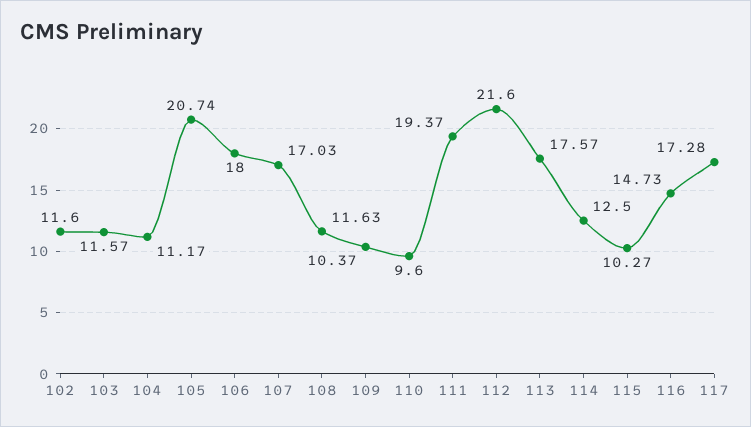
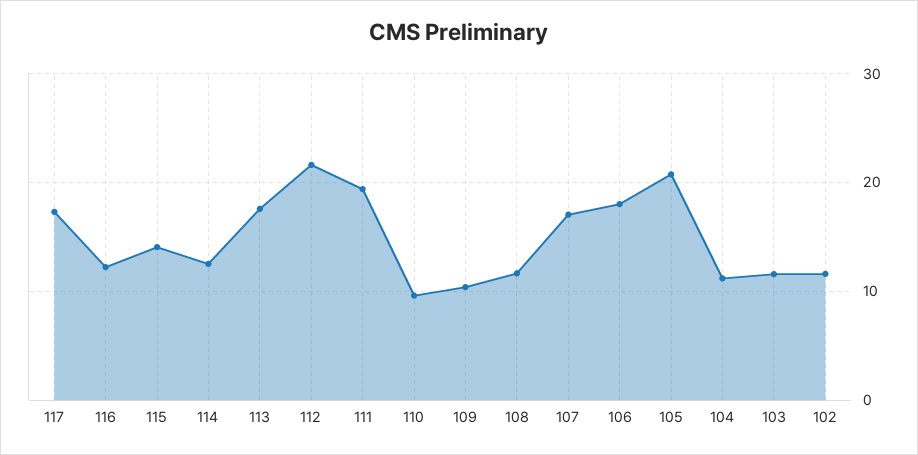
  {
    "102": 11.6,
    "103": 11.57,
    "104": 11.17,
    "105": 20.74,
    "106": 18,
    "107": 17.03,
    "108": 11.63,
    "109": 10.37,
    "110": 9.6,
    "111": 19.37,
    "112": 21.6,
    "113": 17.57,
    "114": 12.5,
-   "115": 10.27,
+   "115": 14,
-   "116": 14.73,
+   "116": 12,
    "117": 17.28
  }

